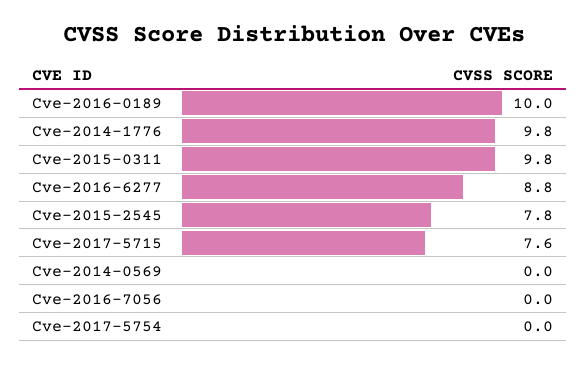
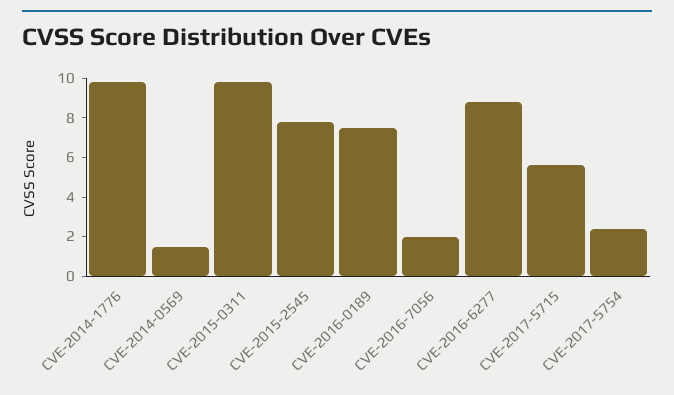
  {
-   "Cve-2016-0189": 10,
+   "Cve-2016-0189": 7.5,
    "Cve-2014-1776": 9.8,
    "Cve-2015-0311": 9.8,
    "Cve-2016-6277": 8.8,
    "Cve-2015-2545": 7.8,
-   "Cve-2017-5715": 7.6,
+   "Cve-2017-5715": 5.5,
-   "Cve-2014-0569": 0,
+   "Cve-2014-0569": 1.5,
-   "Cve-2016-7056": 0,
+   "Cve-2016-7056": 2,
-   "Cve-2017-5754": 0
+   "Cve-2017-5754": 2.5
  }

